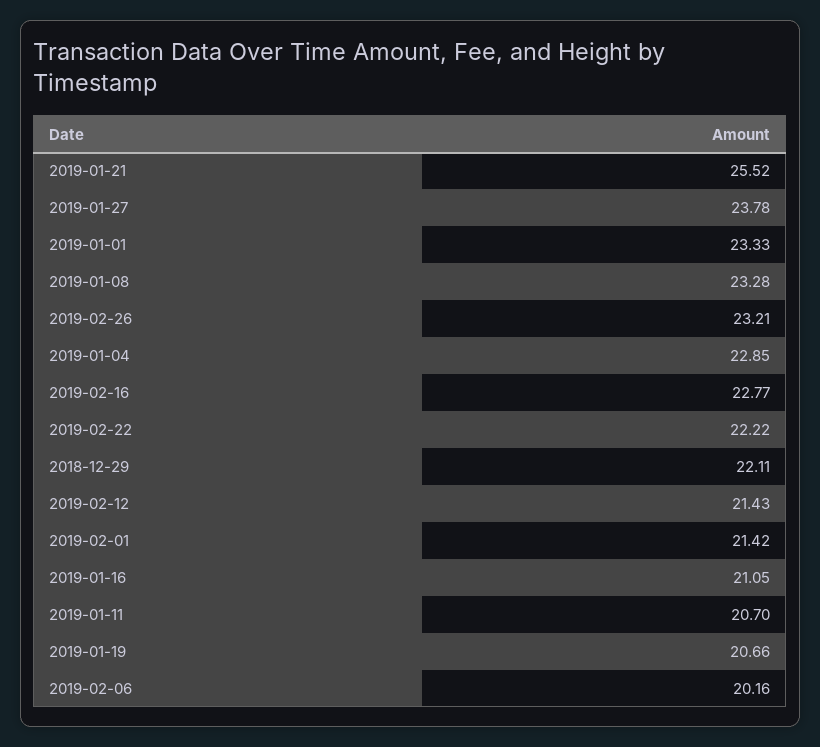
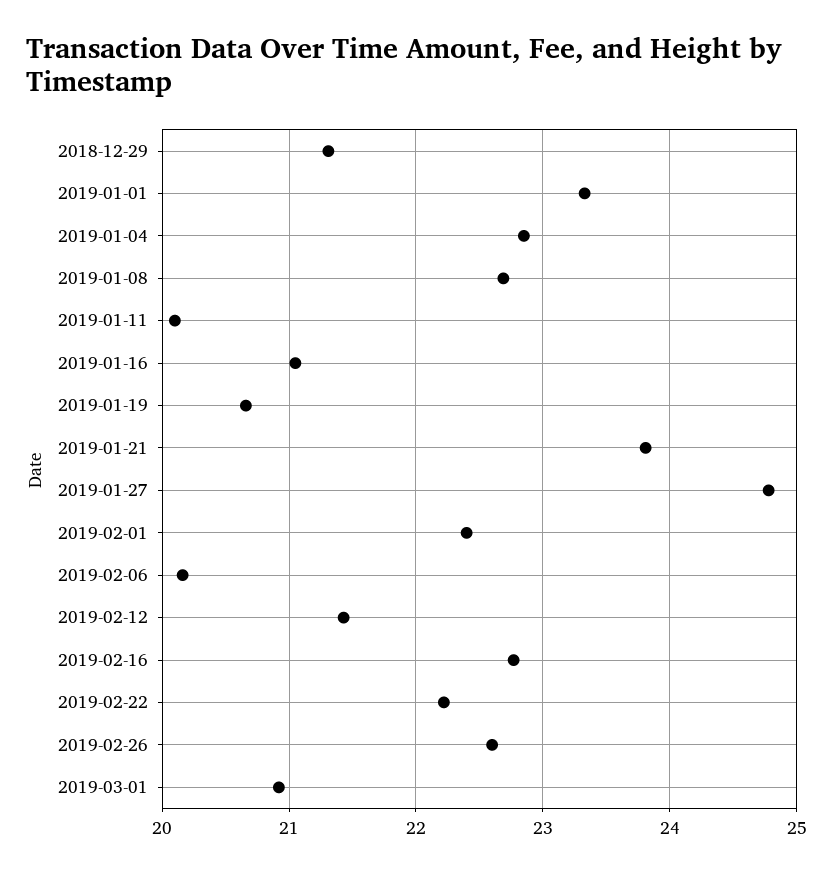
  {
-   "2019-01-21": 25.52,
+   "2019-01-21": 23.8,
-   "2019-01-27": 23.78,
+   "2019-01-27": 24.8,
    "2019-01-01": 23.33,
-   "2019-01-08": 23.28,
+   "2019-01-08": 22.7,
-   "2019-02-26": 23.21,
+   "2019-02-26": 22.6,
    "2019-01-04": 22.85,
    "2019-02-16": 22.77,
    "2019-02-22": 22.22,
-   "2018-12-29": 22.11,
+   "2018-12-29": 21.3,
    "2019-02-12": 21.43,
-   "2019-02-01": 21.42,
+   "2019-02-01": 22.4,
    "2019-01-16": 21.05,
-   "2019-01-11": 20.7,
+   "2019-01-11": 20.1,
    "2019-01-19": 20.66,
-   "2019-02-06": 20.16
+   "2019-02-06": 20.16,
+   "2019-03-01": 20.9
  }

